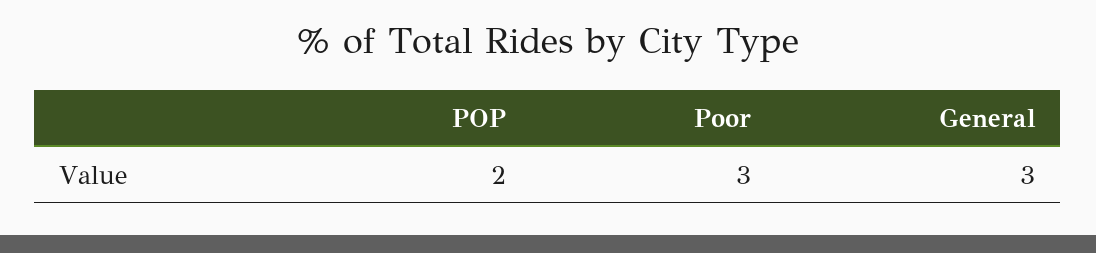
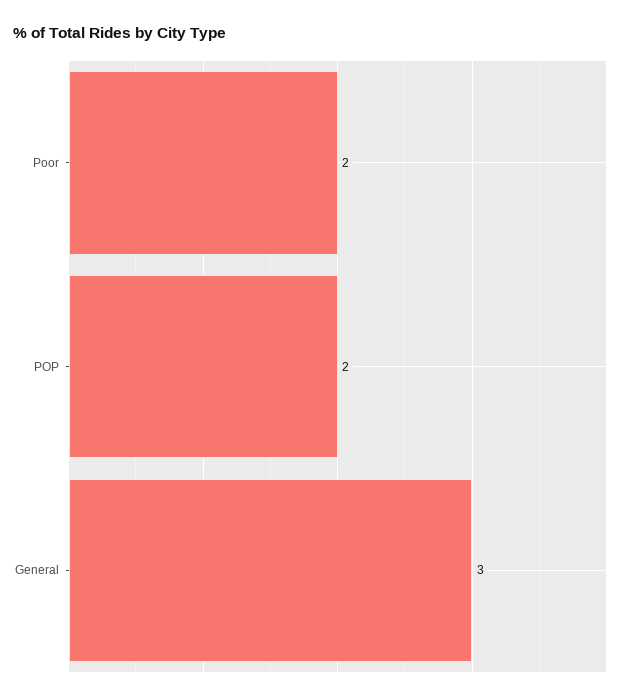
  {
    "POP": 2,
-   "Poor": 3,
+   "Poor": 2,
    "General": 3
  }

